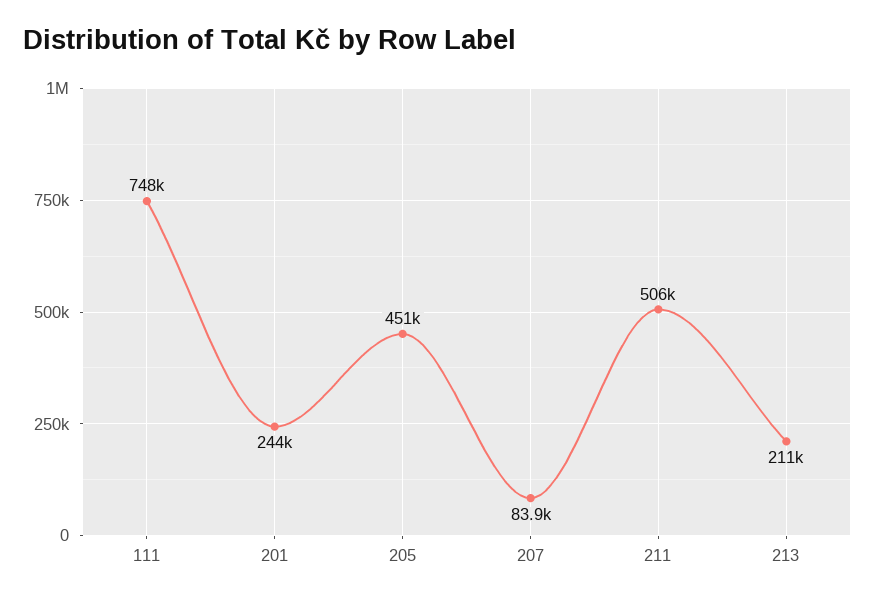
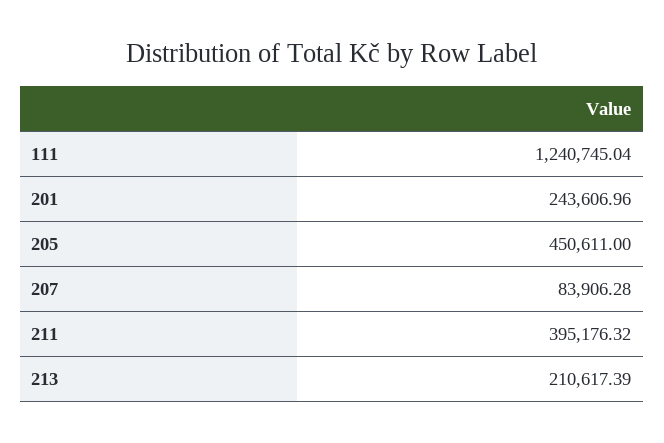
  {
-   "111": 748000,
+   "111": 1240745.04,
    "201": 243606.96,
    "205": 450611,
    "207": 83906.28,
-   "211": 506000,
+   "211": 395176.32,
    "213": 210617.39
  }

